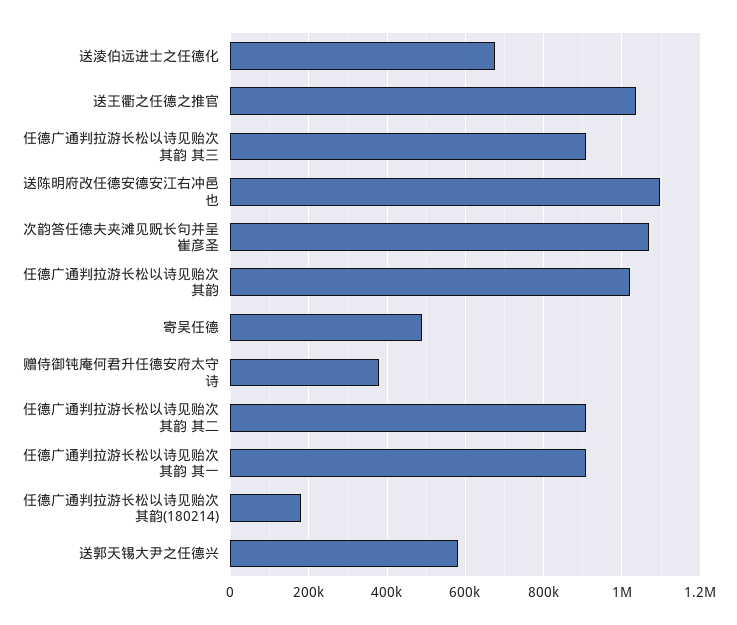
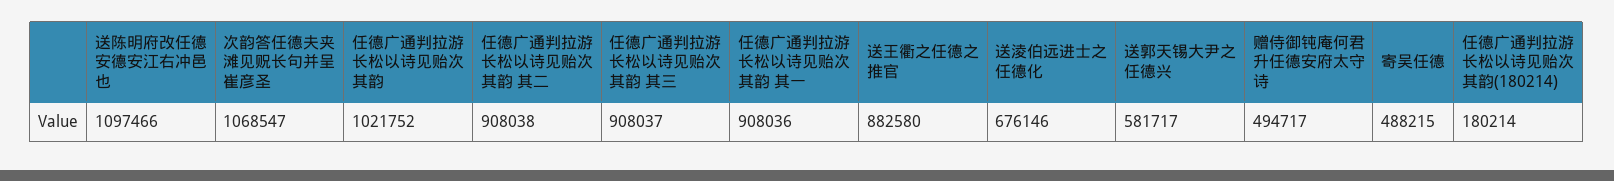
  {
    "送淩伯远进士之任德化": 676146,
-   "送王衢之任德之推官": 1040000,
+   "送王衢之任德之推官": 882580,
    "任德广通判拉游长松以诗见贻次其韵 其三": 908037,
    "送陈明府改任德安德安江右冲邑也": 1097466,
    "次韵答任德夫夹滩见贶长句并呈崔彦圣": 1068547,
    "任德广通判拉游长松以诗见贻次其韵": 1021752,
    "寄吴任德": 488215,
-   "赠侍御钝庵何君升任德安府太守诗": 380000,
+   "赠侍御钝庵何君升任德安府太守诗": 494717,
    "任德广通判拉游长松以诗见贻次其韵 其二": 908038,
    "任德广通判拉游长松以诗见贻次其韵 其一": 908036,
    "任德广通判拉游长松以诗见贻次其韵(180214)": 180214,
    "送郭天锡大尹之任德兴": 581717
  }

